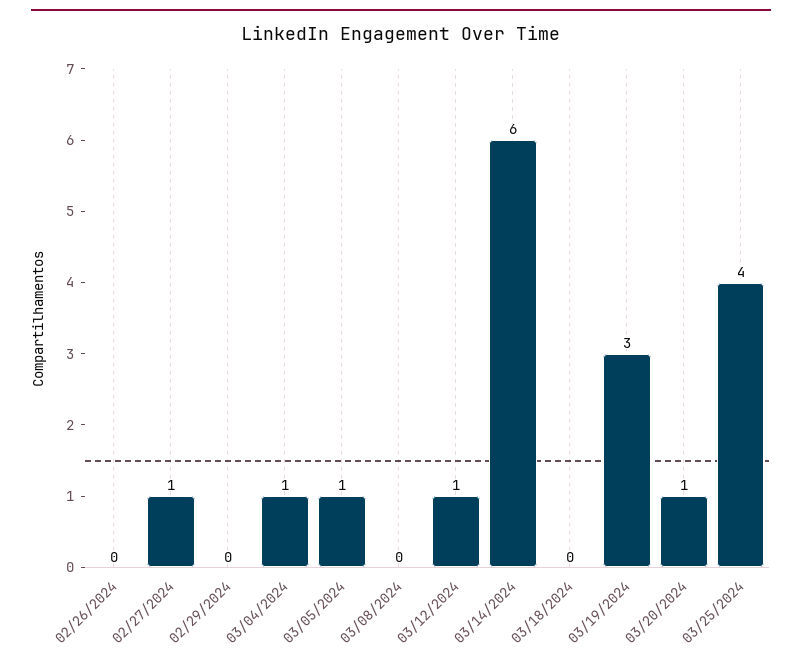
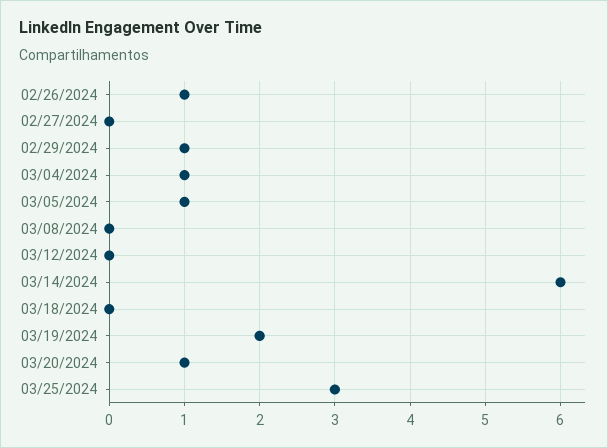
  {
-   "02/26/2024": 0,
+   "02/26/2024": 1,
-   "02/27/2024": 1,
+   "02/27/2024": 0,
-   "02/29/2024": 0,
+   "02/29/2024": 1,
    "03/04/2024": 1,
    "03/05/2024": 1,
    "03/08/2024": 0,
-   "03/12/2024": 1,
+   "03/12/2024": 0,
    "03/14/2024": 6,
    "03/18/2024": 0,
-   "03/19/2024": 3,
+   "03/19/2024": 2,
    "03/20/2024": 1,
-   "03/25/2024": 4
+   "03/25/2024": 3
  }

